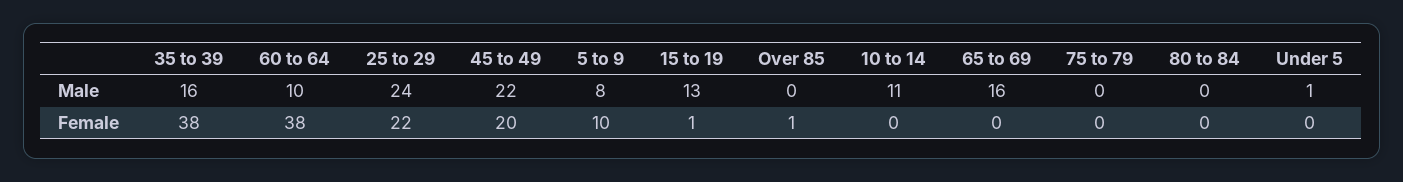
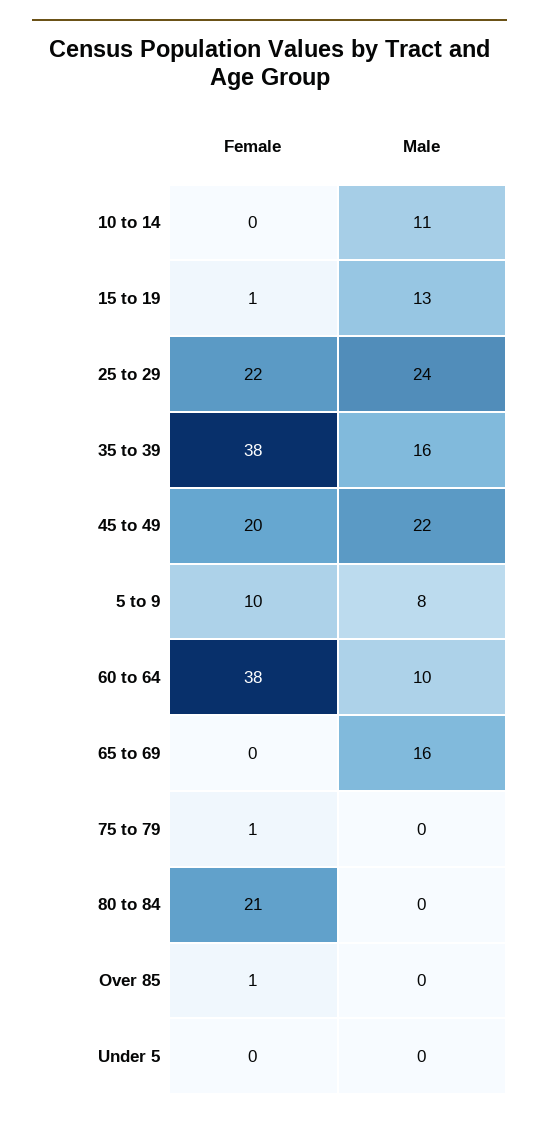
  {
    "35 to 39": {
      "Male": 16,
      "Female": 38
    },
    "60 to 64": {
      "Male": 10,
      "Female": 38
    },
    "25 to 29": {
      "Male": 24,
      "Female": 22
    },
    "45 to 49": {
      "Male": 22,
      "Female": 20
    },
    "5 to 9": {
      "Male": 8,
      "Female": 10
    },
    "15 to 19": {
      "Male": 13,
      "Female": 1
    },
    "Over 85": {
      "Male": 0,
      "Female": 1
    },
    "10 to 14": {
      "Male": 11,
      "Female": 0
    },
    "65 to 69": {
      "Male": 16,
      "Female": 0
    },
    "75 to 79": {
      "Male": 0,
-     "Female": 0
+     "Female": 1
    },
    "80 to 84": {
      "Male": 0,
-     "Female": 0
+     "Female": 21
    },
    "Under 5": {
-     "Male": 1,
+     "Male": 0,
      "Female": 0
    }
  }

